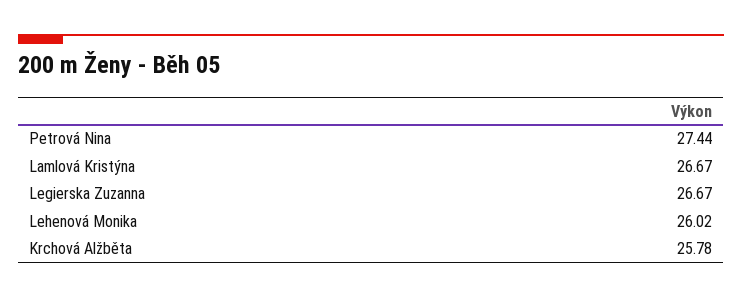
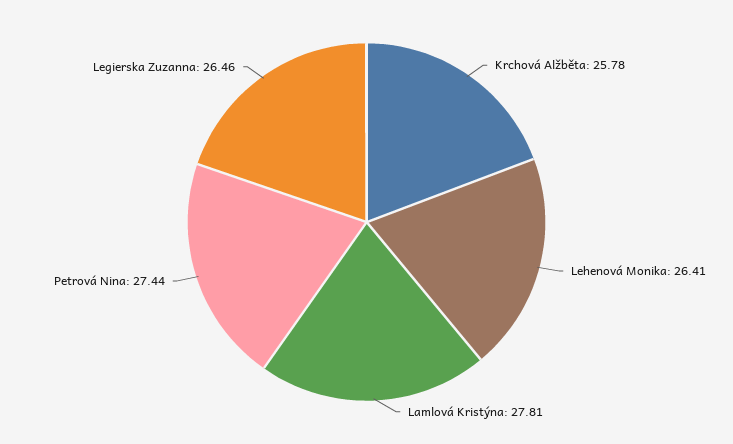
  {
    "Petrová Nina": 27.44,
-   "Lamlová Kristýna": 26.67,
+   "Lamlová Kristýna": 27.81,
-   "Legierska Zuzanna": 26.67,
+   "Legierska Zuzanna": 26.46,
-   "Lehenová Monika": 26.02,
+   "Lehenová Monika": 26.41,
    "Krchová Alžběta": 25.78
  }

